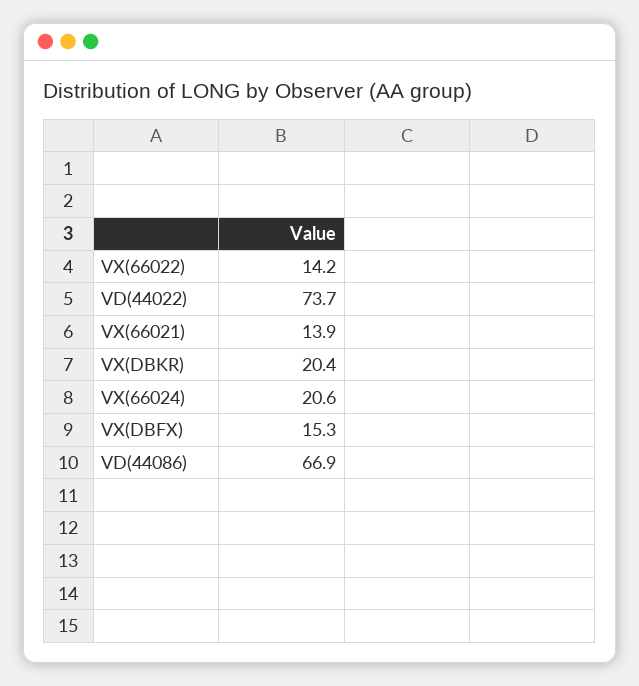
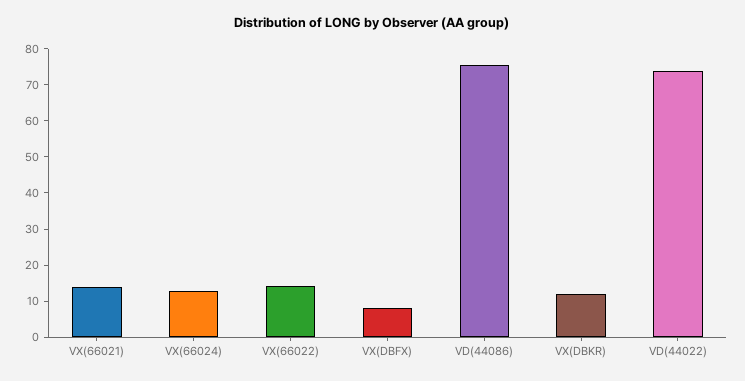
  {
    "VX(66022)": 14.2,
    "VD(44022)": 73.7,
    "VX(66021)": 13.9,
-   "VX(DBKR)": 20.4,
+   "VX(DBKR)": 12.5,
-   "VX(66024)": 20.6,
+   "VX(66024)": 12.5,
-   "VX(DBFX)": 15.3,
+   "VX(DBFX)": 7.5,
-   "VD(44086)": 66.9
+   "VD(44086)": 75
  }

